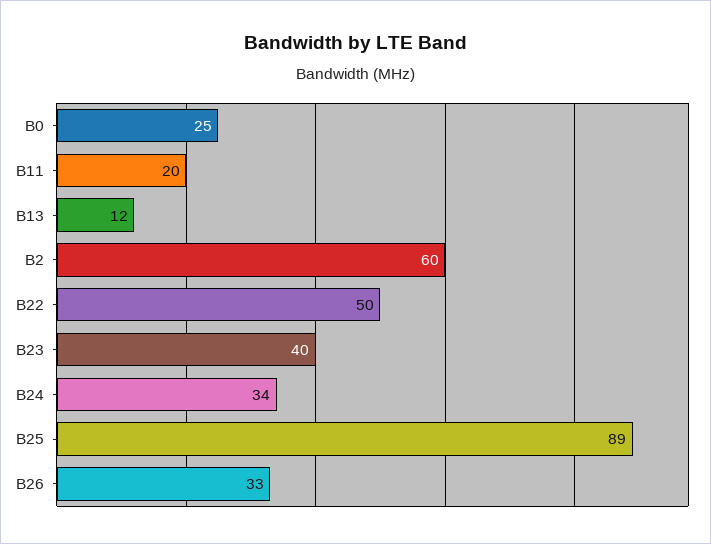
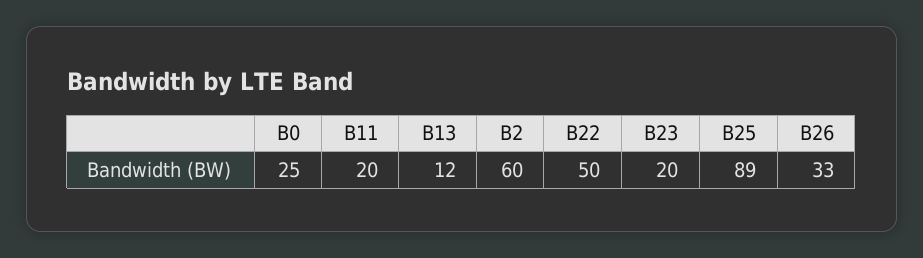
  {
    "B0": 25,
    "B11": 20,
    "B13": 12,
    "B2": 60,
    "B22": 50,
-   "B23": 40,
+   "B23": 20,
-   "B24": 34,
    "B25": 89,
    "B26": 33
  }

